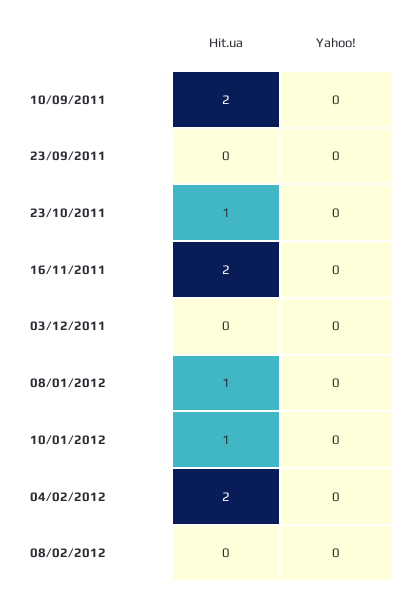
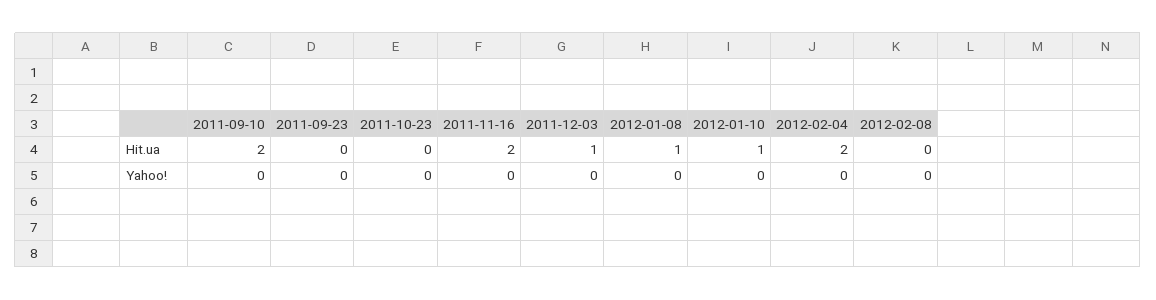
  {
    "Hit.ua": {
      "10/09/2011": 2,
      "23/09/2011": 0,
-     "23/10/2011": 1,
+     "23/10/2011": 0,
      "16/11/2011": 2,
-     "03/12/2011": 0,
+     "03/12/2011": 1,
      "08/01/2012": 1,
      "10/01/2012": 1,
      "04/02/2012": 2,
      "08/02/2012": 0
    },
    "Yahoo!": {
      "10/09/2011": 0,
      "23/09/2011": 0,
      "23/10/2011": 0,
      "16/11/2011": 0,
      "03/12/2011": 0,
      "08/01/2012": 0,
      "10/01/2012": 0,
      "04/02/2012": 0,
      "08/02/2012": 0
    }
  }

